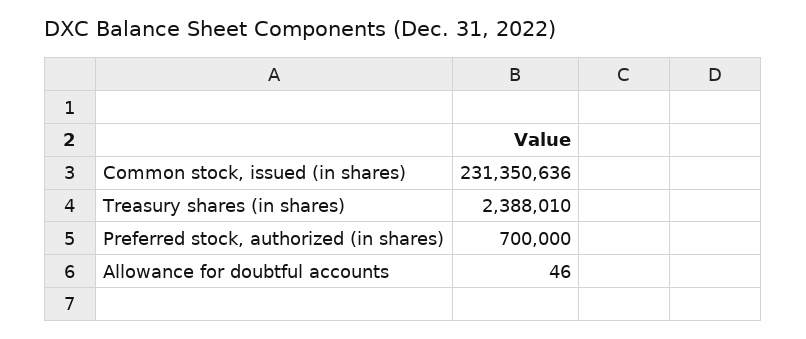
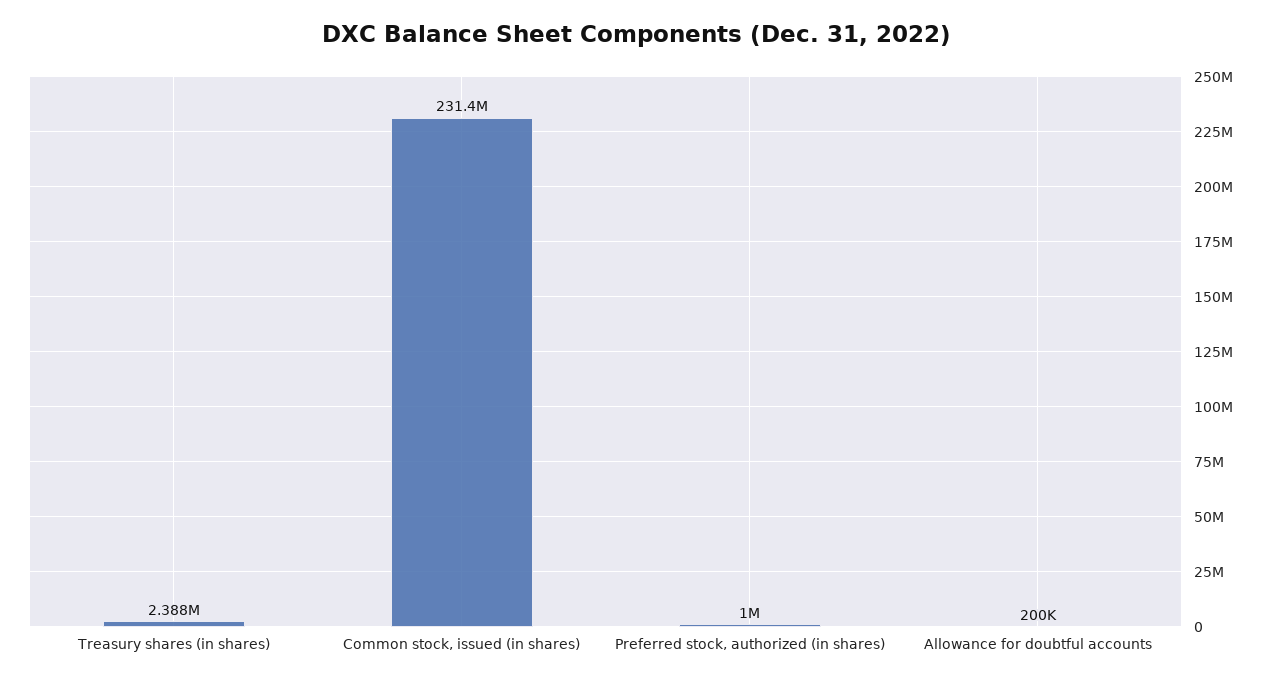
  {
    "Common stock, issued (in shares)": 231350636,
    "Treasury shares (in shares)": 2388010,
-   "Preferred stock, authorized (in shares)": 700000,
+   "Preferred stock, authorized (in shares)": 1000000,
-   "Allowance for doubtful accounts": 46
+   "Allowance for doubtful accounts": 200000
  }

